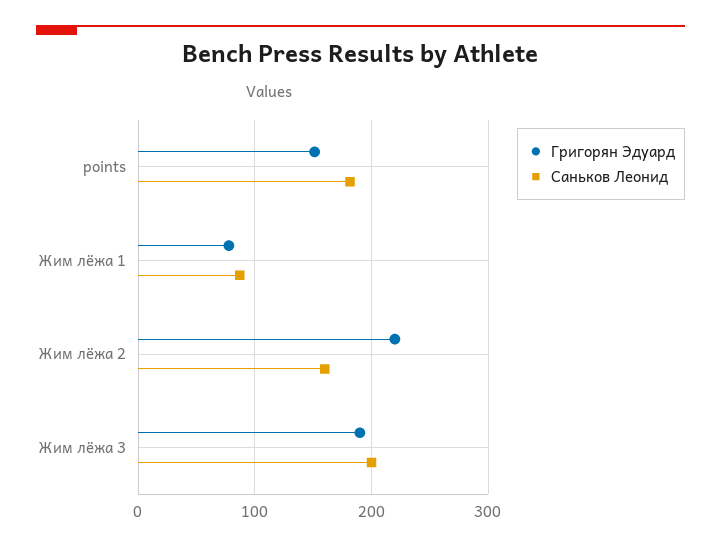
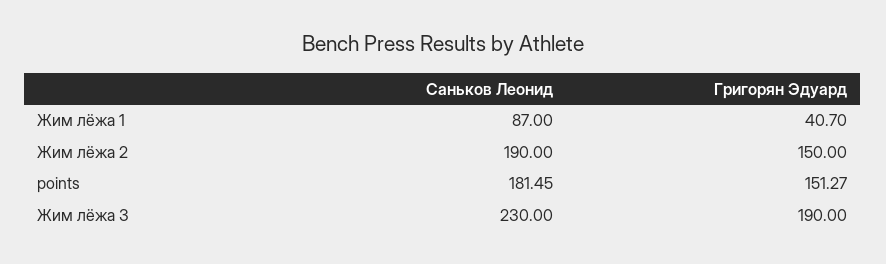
  {
    "Григорян Эдуард": {
      "points": 151.27,
-     "Жим лёжа 1": 80,
+     "Жим лёжа 1": 40.7,
-     "Жим лёжа 2": 220,
+     "Жим лёжа 2": 150,
      "Жим лёжа 3": 190
    },
    "Саньков Леонид": {
      "points": 181.45,
      "Жим лёжа 1": 87,
-     "Жим лёжа 2": 160,
+     "Жим лёжа 2": 190,
-     "Жим лёжа 3": 200
+     "Жим лёжа 3": 230
    }
  }

